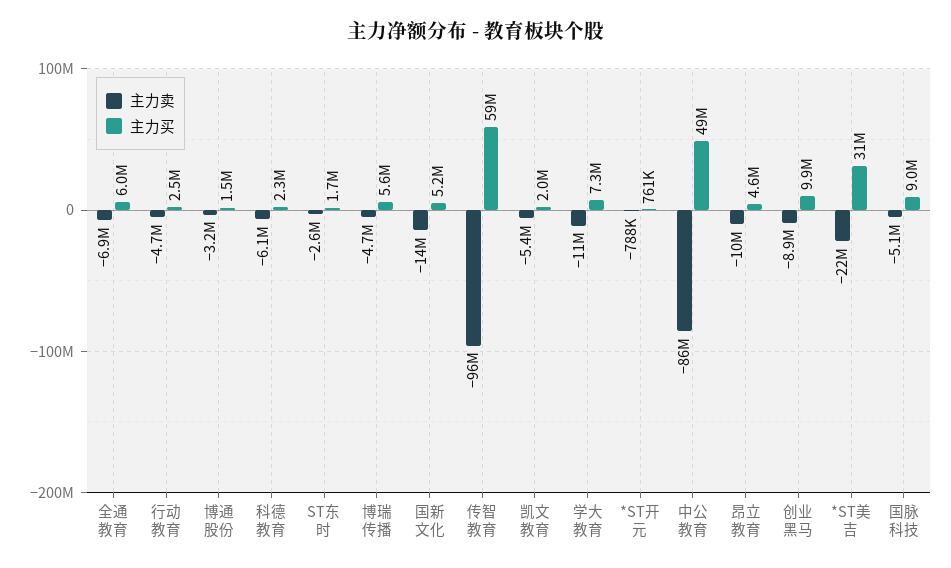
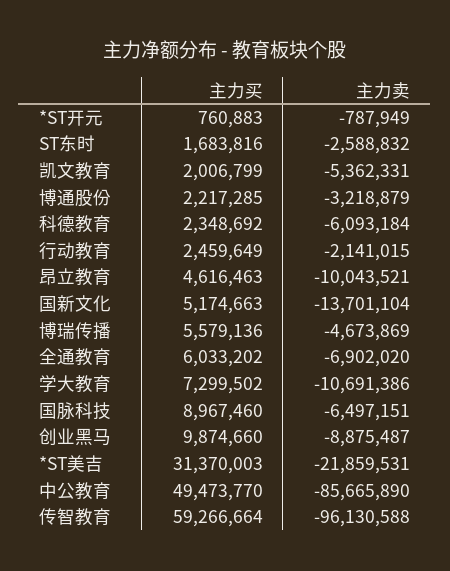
  {
    "主力卖": {
      "全通教育": -6902020,
-     "行动教育": -4700000,
+     "行动教育": -2141015,
      "博通股份": -3218879,
      "科德教育": -6093184,
      "ST东时": -2588832,
      "博瑞传播": -4673869,
      "国新文化": -13701104,
      "传智教育": -96130588,
      "凯文教育": -5362331,
      "学大教育": -10691386,
      "*ST开元": -787949,
      "中公教育": -85665890,
      "昂立教育": -10043521,
      "创业黑马": -8875487,
      "*ST美吉": -21859531,
-     "国脉科技": -5100000
+     "国脉科技": -6497151
    },
    "主力买": {
      "全通教育": 6033202,
      "行动教育": 2459649,
-     "博通股份": 1500000,
+     "博通股份": 2217285,
      "科德教育": 2348692,
      "ST东时": 1683816,
      "博瑞传播": 5579136,
      "国新文化": 5174663,
      "传智教育": 59266664,
      "凯文教育": 2006799,
      "学大教育": 7299502,
      "*ST开元": 760883,
      "中公教育": 49473770,
      "昂立教育": 4616463,
      "创业黑马": 9874660,
      "*ST美吉": 31370003,
      "国脉科技": 8967460
    }
  }

